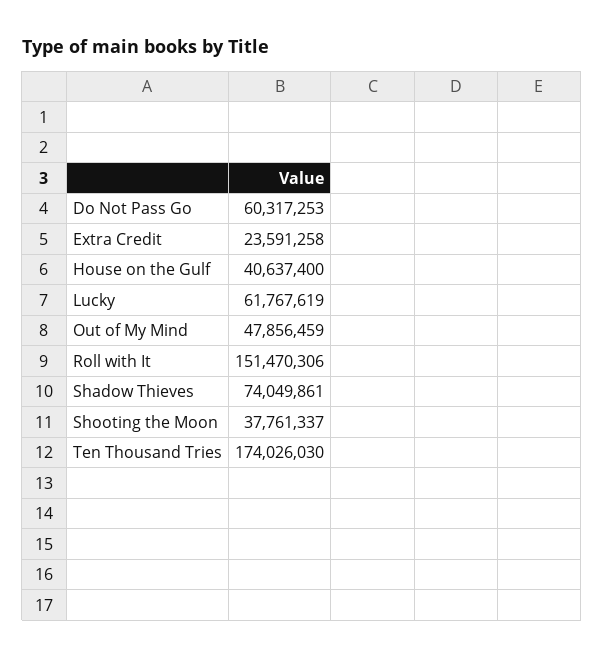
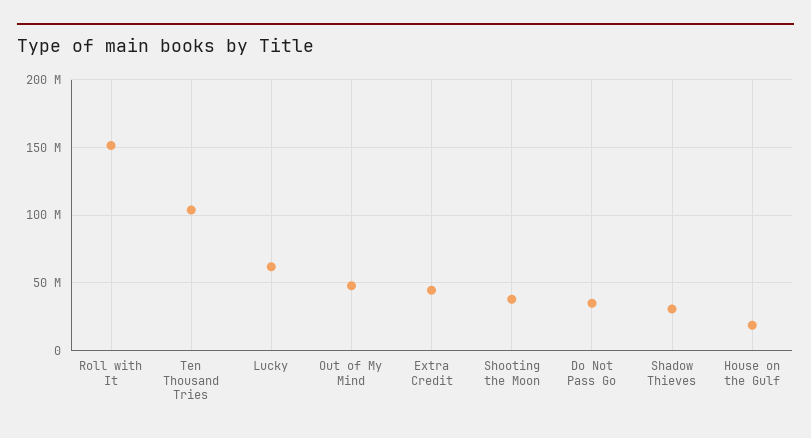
  {
-   "Do Not Pass Go": 60317253,
+   "Do Not Pass Go": 35000000,
-   "Extra Credit": 23591258,
+   "Extra Credit": 45000000,
-   "House on the Gulf": 40637400,
+   "House on the Gulf": 20000000,
    "Lucky": 61767619,
    "Out of My Mind": 47856459,
    "Roll with It": 151470306,
-   "Shadow Thieves": 74049861,
+   "Shadow Thieves": 30000000,
    "Shooting the Moon": 37761337,
-   "Ten Thousand Tries": 174026030
+   "Ten Thousand Tries": 105000000
  }

